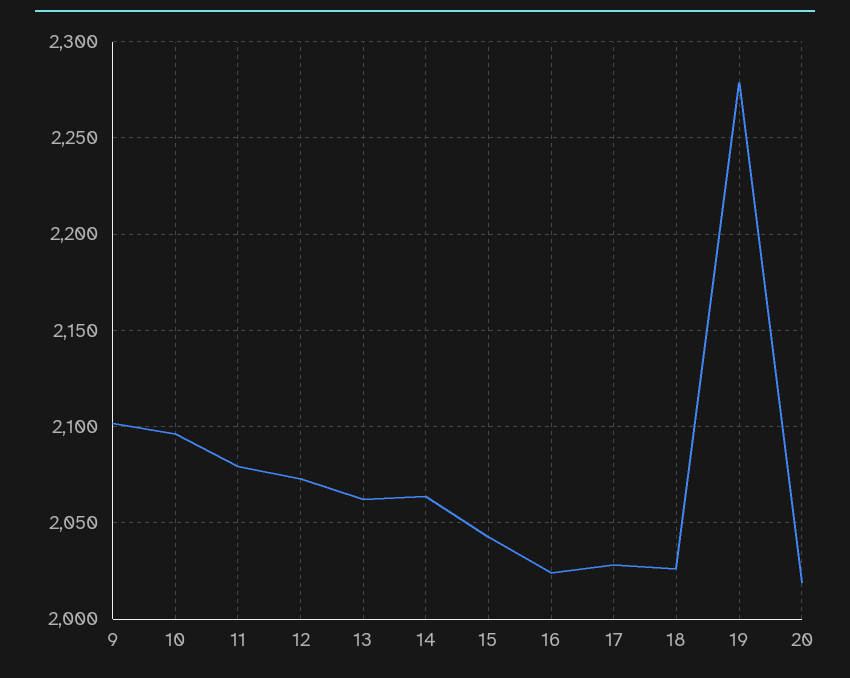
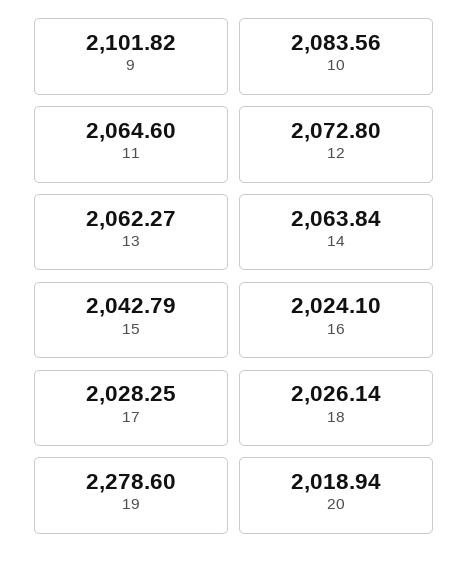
  {
    "9": 2101.82,
-   "10": 2095,
+   "10": 2083.56,
-   "11": 2080,
+   "11": 2064.6,
    "12": 2072.8,
    "13": 2062.27,
    "14": 2063.84,
    "15": 2042.79,
    "16": 2024.1,
    "17": 2028.25,
    "18": 2026.14,
    "19": 2278.6,
    "20": 2018.94
  }

